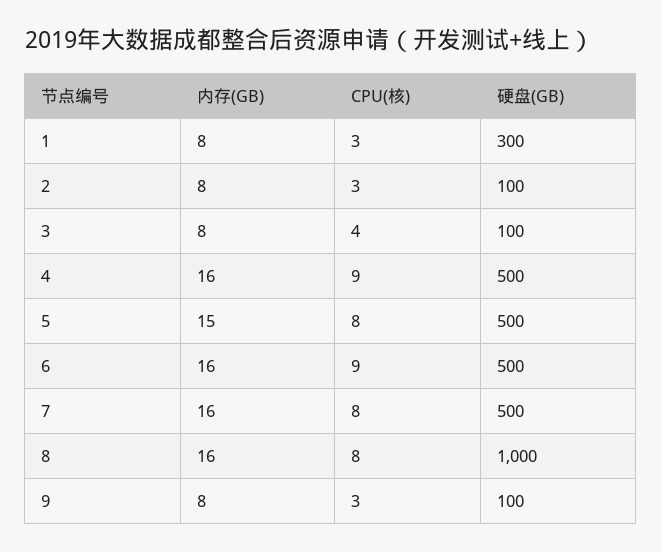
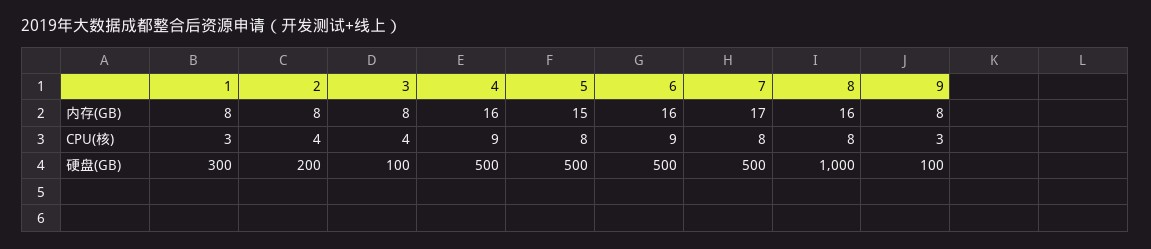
  {
    "内存(GB)": {
      "1": 8,
      "2": 8,
      "3": 8,
      "4": 16,
      "5": 15,
      "6": 16,
-     "7": 16,
+     "7": 17,
      "8": 16,
      "9": 8
    },
    "CPU(核)": {
      "1": 3,
-     "2": 3,
+     "2": 4,
      "3": 4,
      "4": 9,
      "5": 8,
      "6": 9,
      "7": 8,
      "8": 8,
      "9": 3
    },
    "硬盘(GB)": {
      "1": 300,
-     "2": 100,
+     "2": 200,
      "3": 100,
      "4": 500,
      "5": 500,
      "6": 500,
      "7": 500,
      "8": 1000,
      "9": 100
    }
  }

